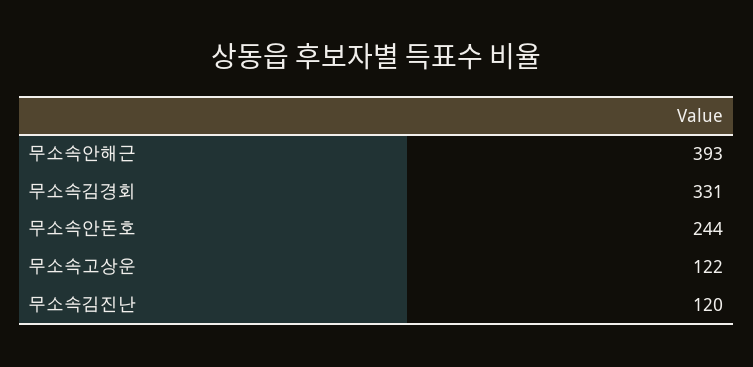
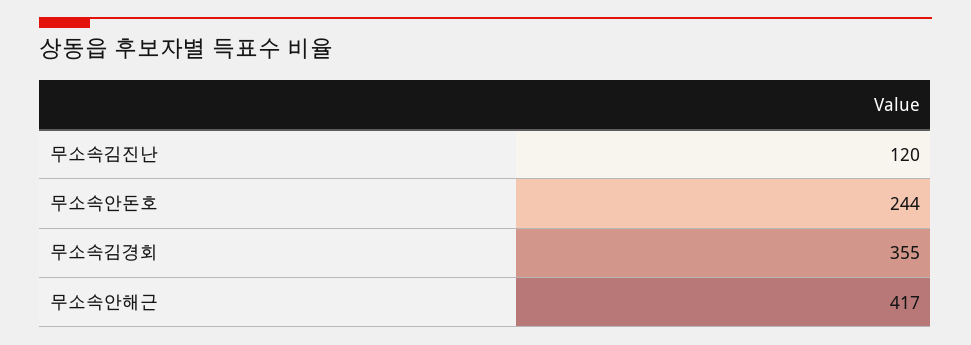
  {
-   "무소속안해근": 393,
+   "무소속안해근": 417,
-   "무소속김경회": 331,
+   "무소속김경회": 355,
    "무소속안돈호": 244,
-   "무소속고상운": 122,
    "무소속김진난": 120
  }

